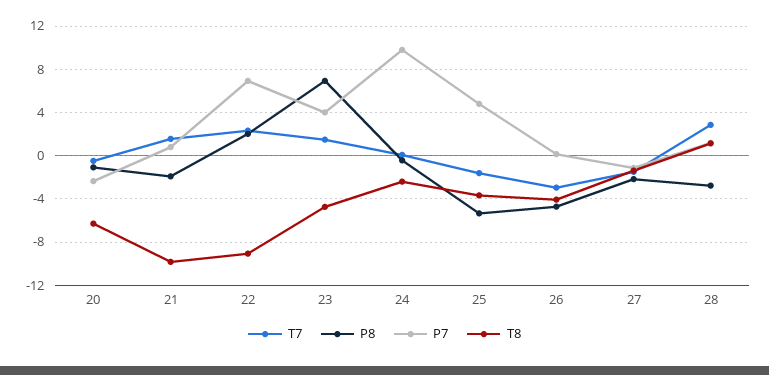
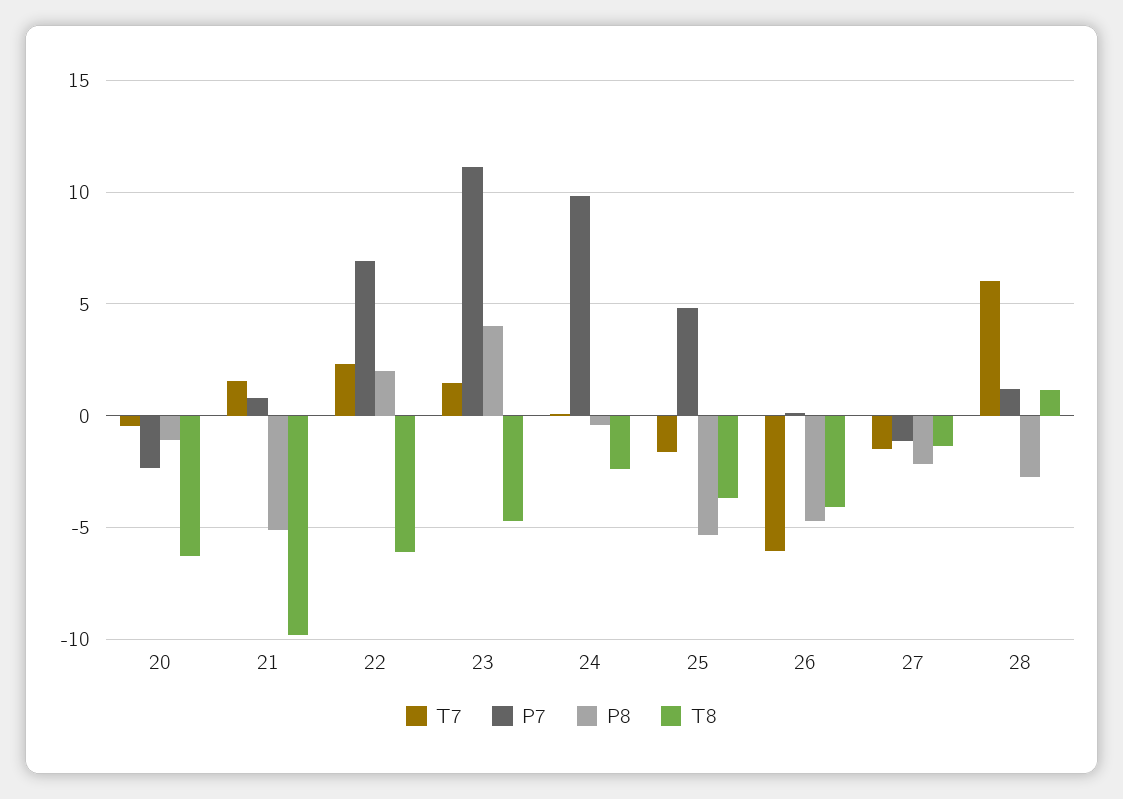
  {
    "T7": {
      "20": -0.5,
      "21": 1.5,
      "22": 2.5,
      "23": 1.5,
      "24": 0,
      "25": -1.5,
-     "26": -3,
+     "26": -6,
      "27": -1.5,
-     "28": 3
+     "28": 6
    },
    "P8": {
      "20": -1,
-     "21": -2,
+     "21": -5,
      "22": 2,
-     "23": 7,
+     "23": 4,
      "24": -0.5,
      "25": -5.5,
      "26": -4.5,
      "27": -2,
      "28": -3
    },
    "P7": {
      "20": -2.5,
      "21": 1,
      "22": 7,
-     "23": 4,
+     "23": 11,
      "24": 10,
      "25": 5,
      "26": 0,
      "27": -1,
      "28": 1
    },
    "T8": {
      "20": -6.5,
      "21": -10,
-     "22": -9,
+     "22": -6,
      "23": -4.5,
      "24": -2.5,
      "25": -3.5,
      "26": -4,
      "27": -1.5,
      "28": 1
    }
  }

